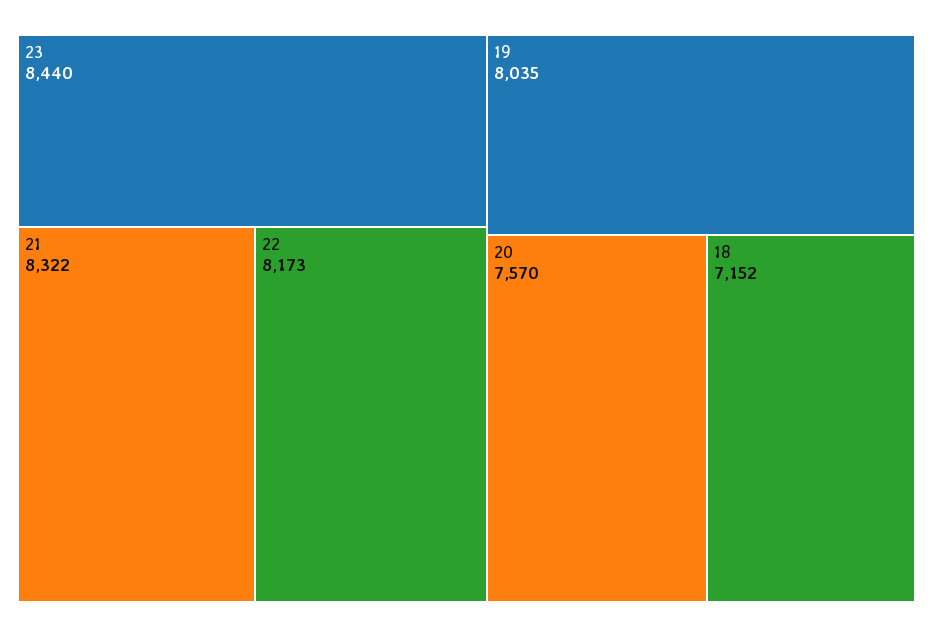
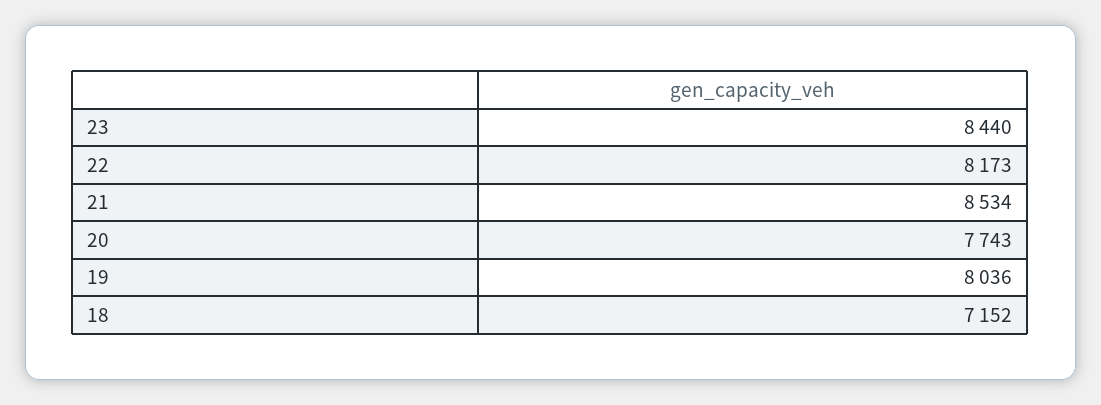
  {
    "23": 8440,
-   "21": 8322,
+   "21": 8534,
    "22": 8173,
-   "19": 8035,
+   "19": 8036,
-   "20": 7570,
+   "20": 7743,
    "18": 7152
  }

